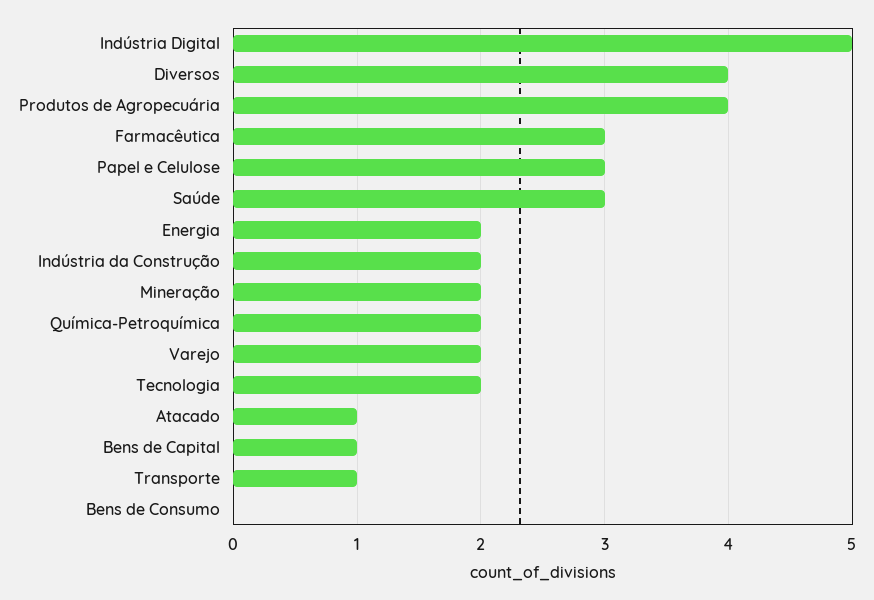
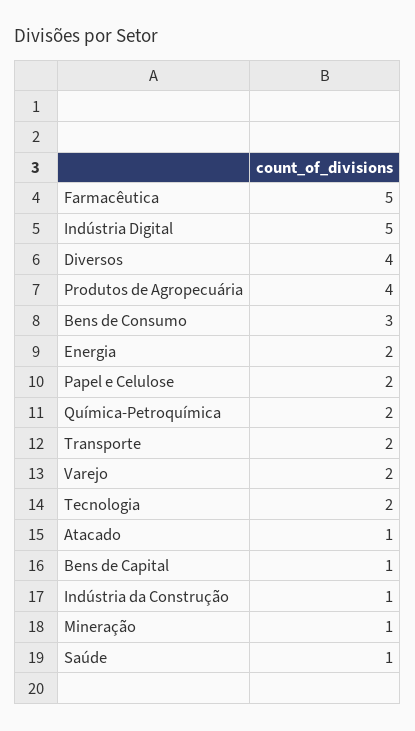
  {
    "Indústria Digital": 5,
    "Diversos": 4,
    "Produtos de Agropecuária": 4,
-   "Farmacêutica": 3,
+   "Farmacêutica": 5,
-   "Papel e Celulose": 3,
+   "Papel e Celulose": 2,
-   "Saúde": 3,
+   "Saúde": 1,
    "Energia": 2,
-   "Indústria da Construção": 2,
+   "Indústria da Construção": 1,
-   "Mineração": 2,
+   "Mineração": 1,
    "Química-Petroquímica": 2,
    "Varejo": 2,
    "Tecnologia": 2,
    "Atacado": 1,
    "Bens de Capital": 1,
-   "Transporte": 1,
+   "Transporte": 2,
-   "Bens de Consumo": 0
+   "Bens de Consumo": 3
  }

